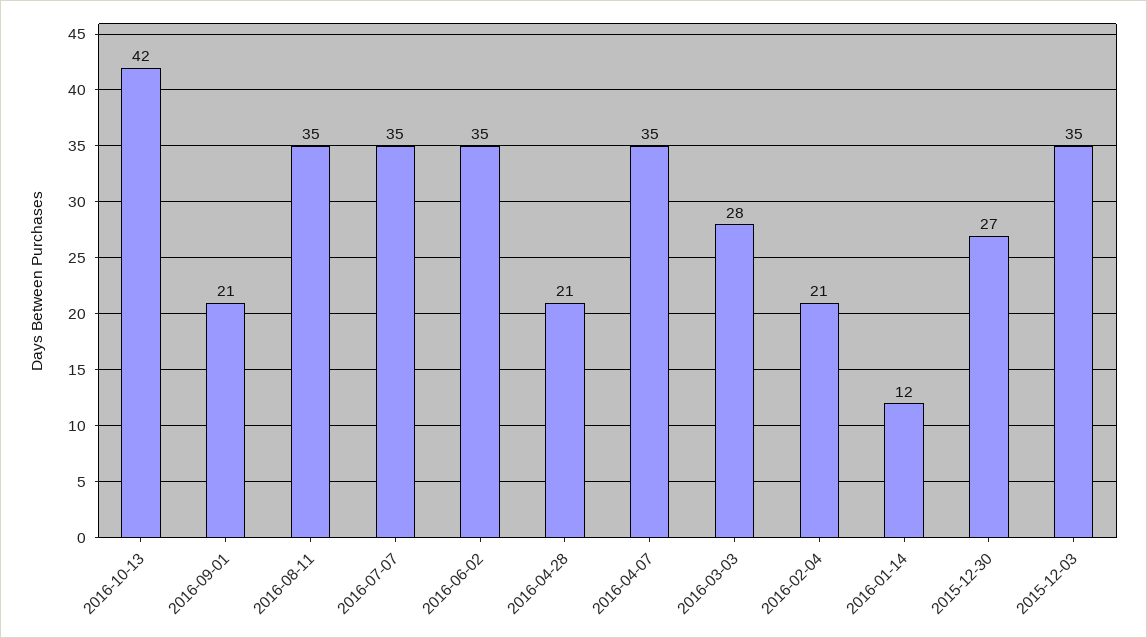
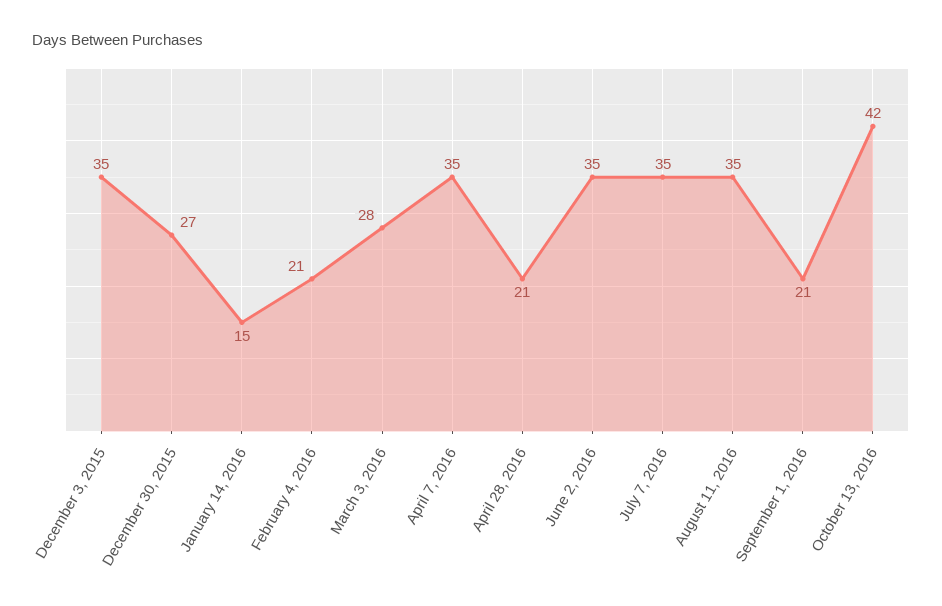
  {
    "2016-10-13": 42,
    "2016-09-01": 21,
    "2016-08-11": 35,
    "2016-07-07": 35,
    "2016-06-02": 35,
    "2016-04-28": 21,
    "2016-04-07": 35,
    "2016-03-03": 28,
    "2016-02-04": 21,
-   "2016-01-14": 12,
+   "2016-01-14": 15,
    "2015-12-30": 27,
    "2015-12-03": 35
  }

